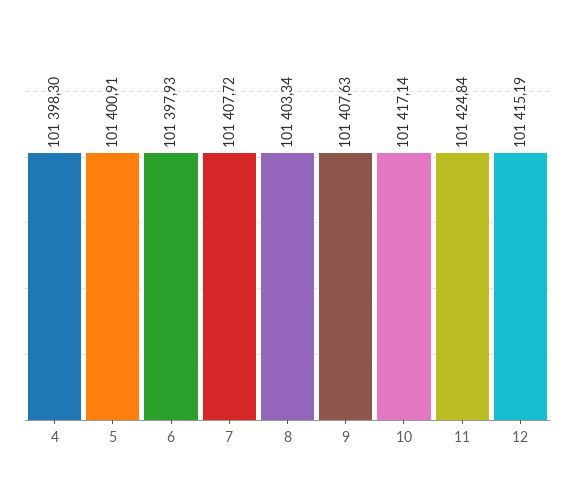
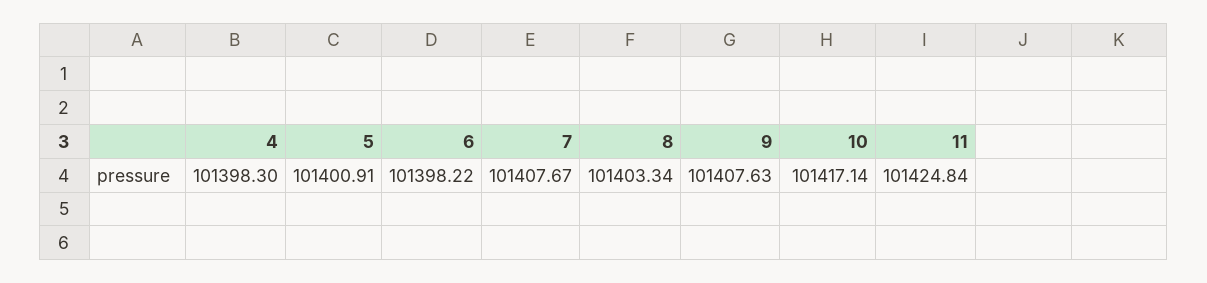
  {
    "4": 101398.3,
    "5": 101400.91,
-   "6": 101397.93,
+   "6": 101398.22,
-   "7": 101407.72,
+   "7": 101407.67,
    "8": 101403.34,
    "9": 101407.63,
    "10": 101417.14,
-   "11": 101424.84,
+   "11": 101424.84
-   "12": 101415.19
  }

